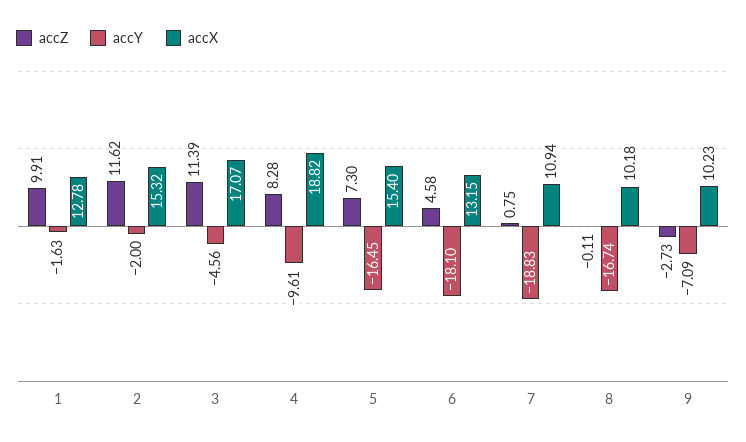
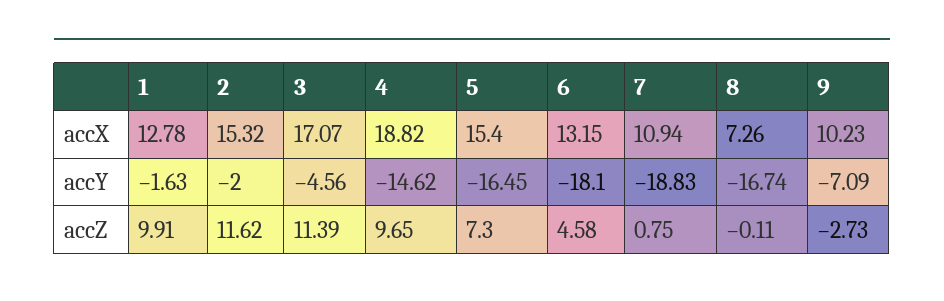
  {
    "accZ": {
      "1": 9.91,
      "2": 11.62,
      "3": 11.39,
-     "4": 8.28,
+     "4": 9.65,
      "5": 7.3,
      "6": 4.58,
      "7": 0.75,
      "8": -0.11,
      "9": -2.73
    },
    "accY": {
      "1": -1.63,
      "2": -2,
      "3": -4.56,
-     "4": -9.61,
+     "4": -14.62,
      "5": -16.45,
      "6": -18.1,
      "7": -18.83,
      "8": -16.74,
      "9": -7.09
    },
    "accX": {
      "1": 12.78,
      "2": 15.32,
      "3": 17.07,
      "4": 18.82,
      "5": 15.4,
      "6": 13.15,
      "7": 10.94,
-     "8": 10.18,
+     "8": 7.26,
      "9": 10.23
    }
  }

